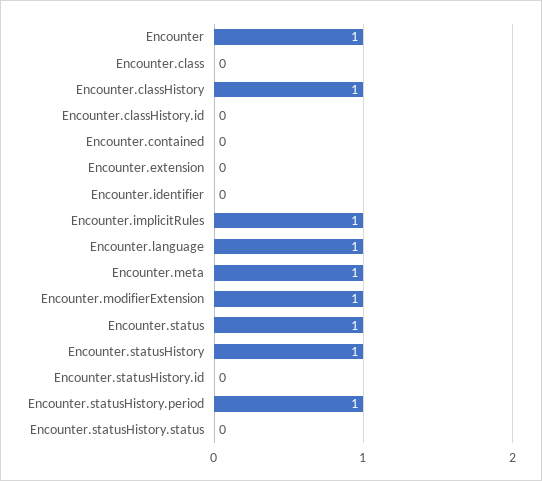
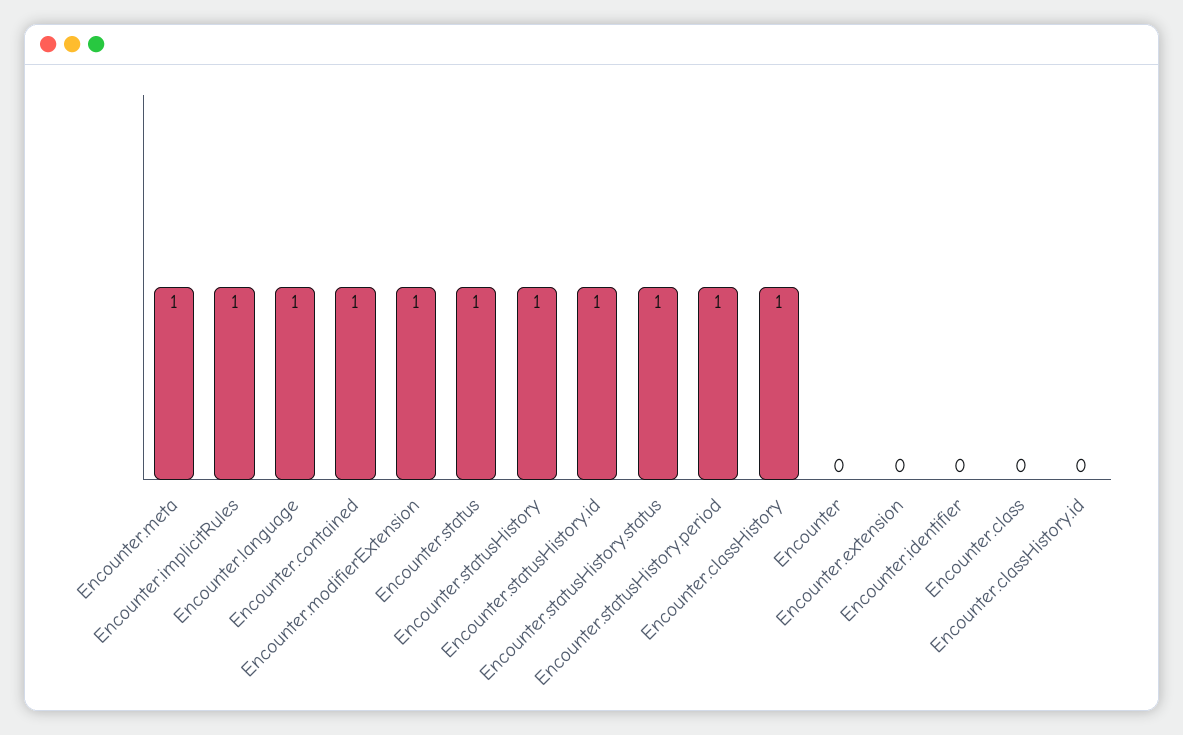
  {
-   "Encounter": 1,
+   "Encounter": 0,
    "Encounter.class": 0,
    "Encounter.classHistory": 1,
    "Encounter.classHistory.id": 0,
-   "Encounter.contained": 0,
+   "Encounter.contained": 1,
    "Encounter.extension": 0,
    "Encounter.identifier": 0,
    "Encounter.implicitRules": 1,
    "Encounter.language": 1,
    "Encounter.meta": 1,
    "Encounter.modifierExtension": 1,
    "Encounter.status": 1,
    "Encounter.statusHistory": 1,
-   "Encounter.statusHistory.id": 0,
+   "Encounter.statusHistory.id": 1,
    "Encounter.statusHistory.period": 1,
-   "Encounter.statusHistory.status": 0
+   "Encounter.statusHistory.status": 1
  }

